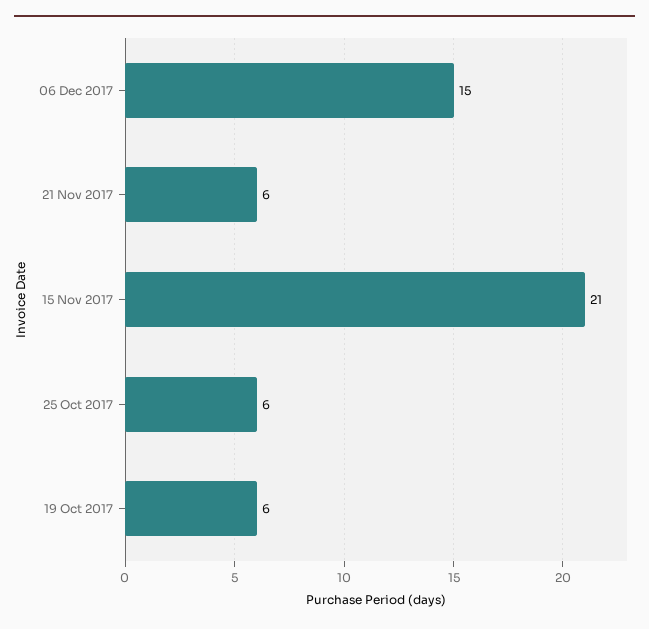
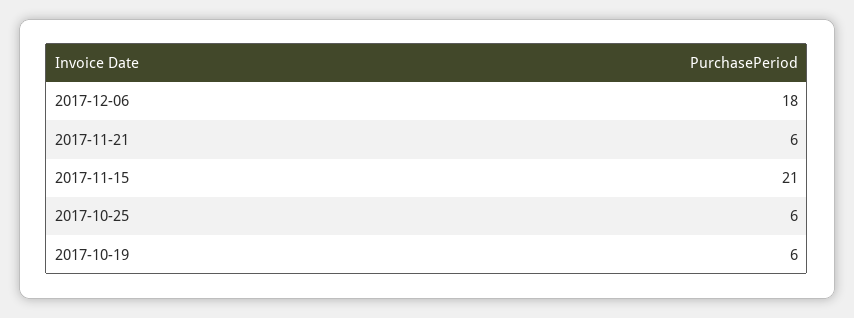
  {
-   "06 Dec 2017": 15,
+   "06 Dec 2017": 18,
    "21 Nov 2017": 6,
    "15 Nov 2017": 21,
    "25 Oct 2017": 6,
    "19 Oct 2017": 6
  }

